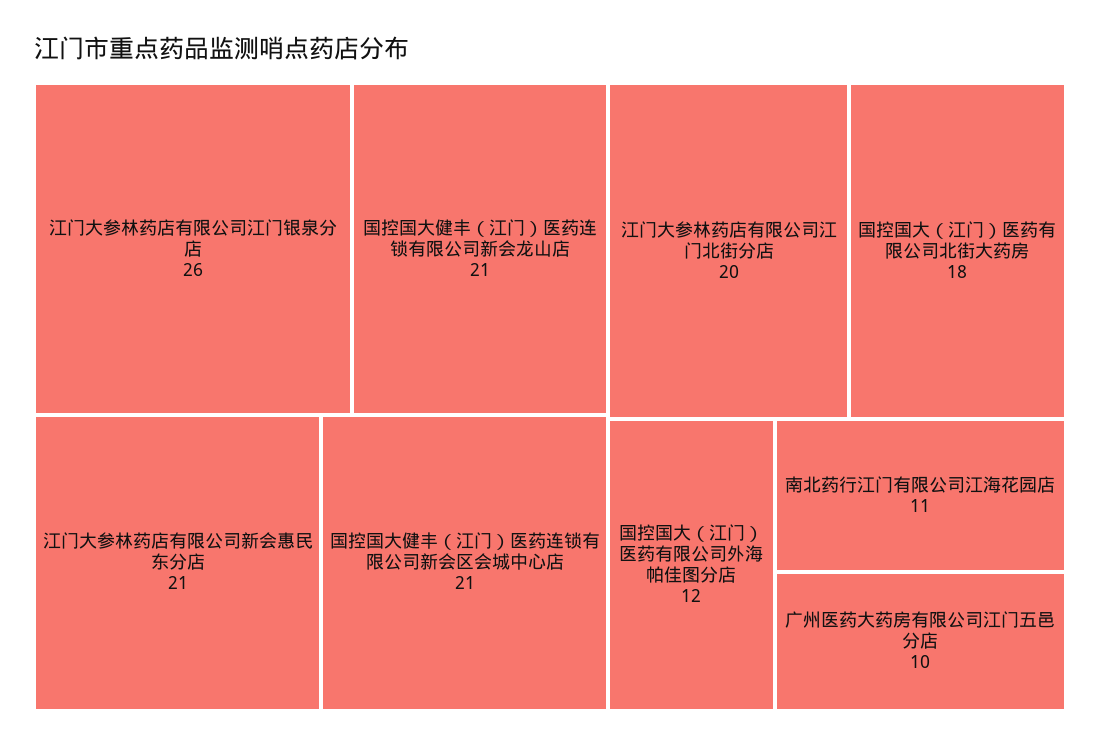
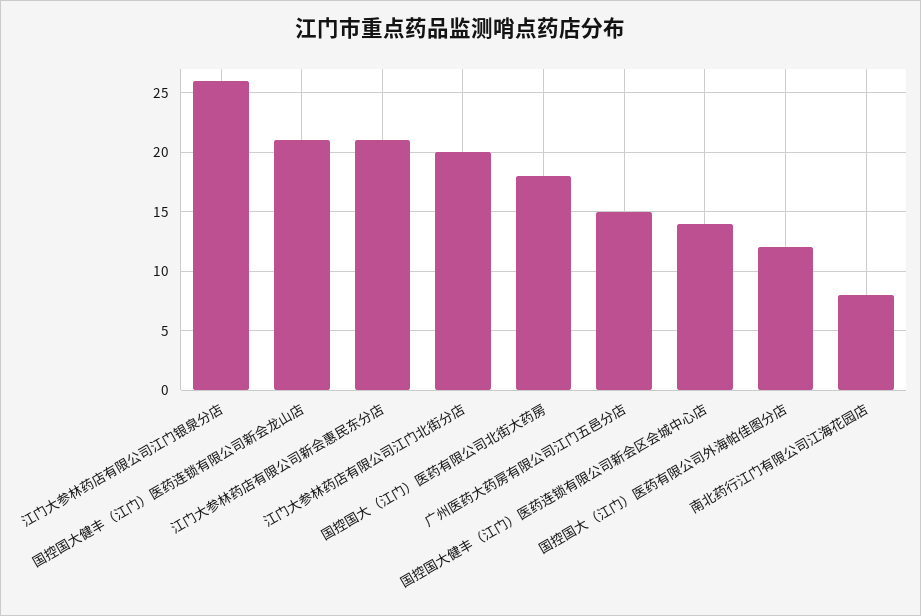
  {
    "江门大参林药店有限公司江门银泉分店": 26,
    "国控国大健丰（江门）医药连锁有限公司新会龙山店": 21,
    "江门大参林药店有限公司新会惠民东分店": 21,
-   "国控国大健丰（江门）医药连锁有限公司新会区会城中心店": 21,
+   "国控国大健丰（江门）医药连锁有限公司新会区会城中心店": 14,
    "江门大参林药店有限公司江门北街分店": 20,
    "国控国大（江门）医药有限公司北街大药房": 18,
    "国控国大（江门）医药有限公司外海帕佳图分店": 12,
-   "南北药行江门有限公司江海花园店": 11,
+   "南北药行江门有限公司江海花园店": 8,
-   "广州医药大药房有限公司江门五邑分店": 10
+   "广州医药大药房有限公司江门五邑分店": 15
  }

